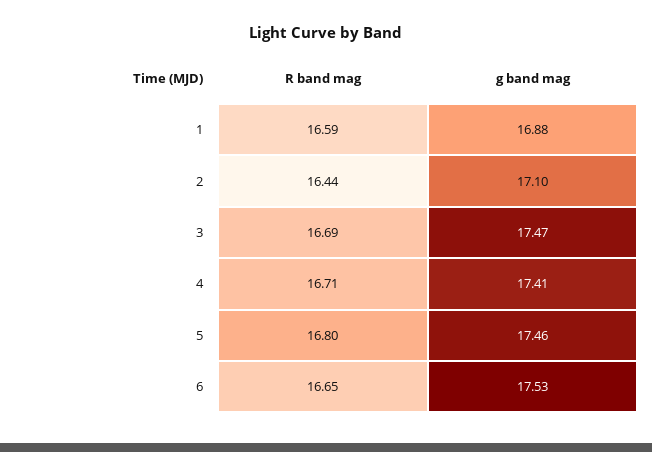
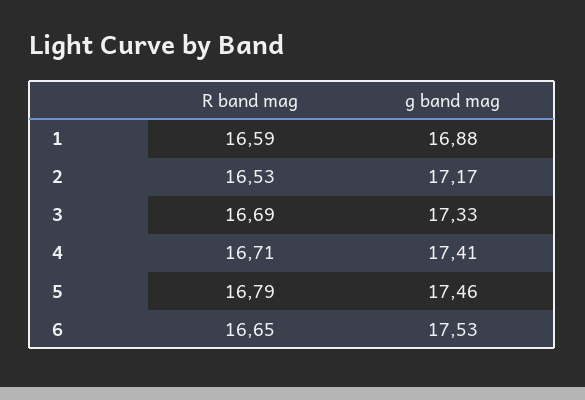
  {
    "R band mag": {
      "1": 16.59,
-     "2": 16.44,
+     "2": 16.53,
      "3": 16.69,
      "4": 16.71,
-     "5": 16.8,
+     "5": 16.79,
      "6": 16.65
    },
    "g band mag": {
      "1": 16.88,
-     "2": 17.1,
+     "2": 17.17,
-     "3": 17.47,
+     "3": 17.33,
      "4": 17.41,
      "5": 17.46,
      "6": 17.53
    }
  }

